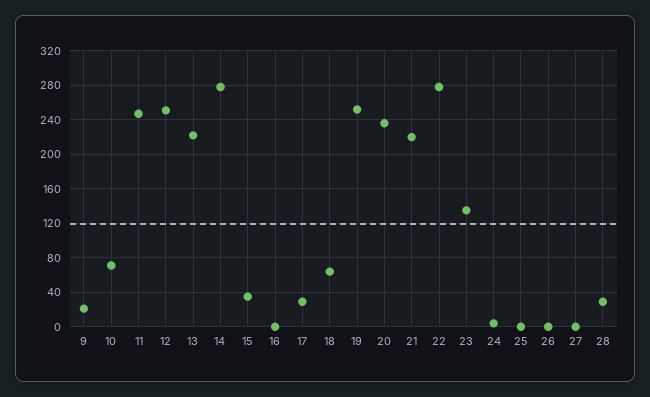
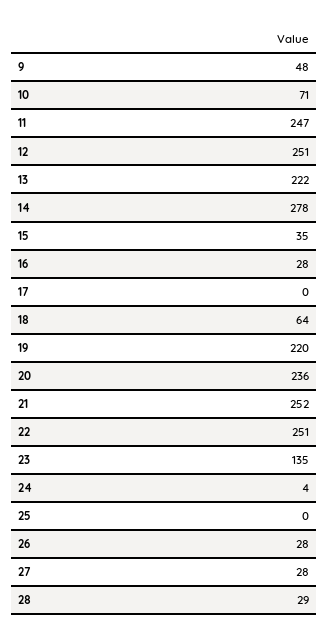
  {
-   "9": 20,
+   "9": 48,
    "10": 71,
    "11": 247,
    "12": 251,
    "13": 222,
    "14": 278,
    "15": 35,
-   "16": 0,
+   "16": 28,
-   "17": 30,
+   "17": 0,
    "18": 64,
-   "19": 250,
+   "19": 220,
    "20": 236,
-   "21": 220,
+   "21": 252,
-   "22": 280,
+   "22": 251,
    "23": 135,
    "24": 4,
    "25": 0,
-   "26": 0,
+   "26": 28,
-   "27": 0,
+   "27": 28,
    "28": 29
  }

